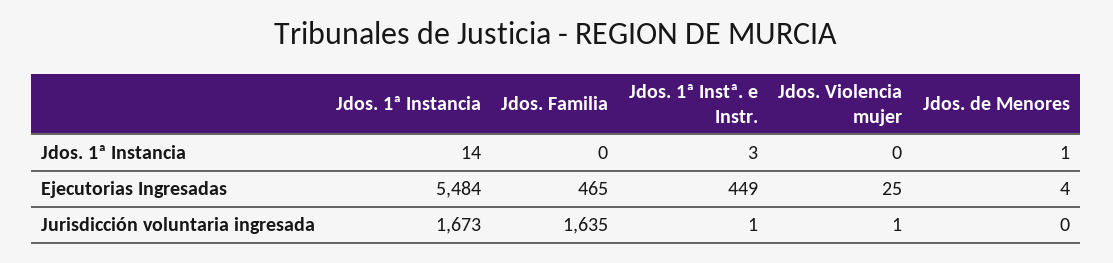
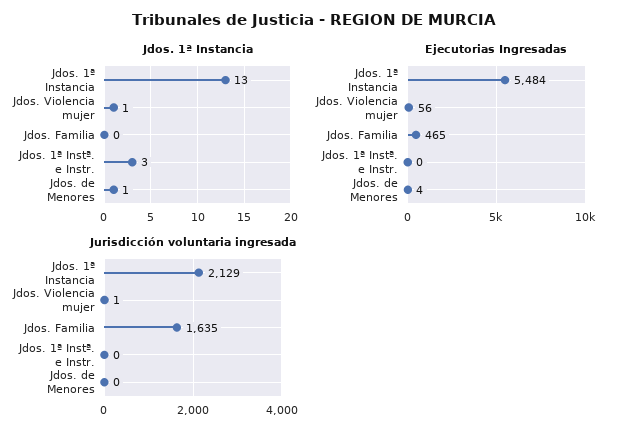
  {
    "Jdos. 1ª Instancia": {
-     "Jdos. 1ª Instancia": 14,
+     "Jdos. 1ª Instancia": 13,
      "Jdos. Familia": 0,
      "Jdos. 1ª Instª. e Instr.": 3,
-     "Jdos. Violencia mujer": 0,
+     "Jdos. Violencia mujer": 1,
      "Jdos. de Menores": 1
    },
    "Ejecutorias Ingresadas": {
      "Jdos. 1ª Instancia": 5484,
      "Jdos. Familia": 465,
-     "Jdos. 1ª Instª. e Instr.": 449,
+     "Jdos. 1ª Instª. e Instr.": 0,
-     "Jdos. Violencia mujer": 25,
+     "Jdos. Violencia mujer": 56,
      "Jdos. de Menores": 4
    },
    "Jurisdicción voluntaria ingresada": {
-     "Jdos. 1ª Instancia": 1673,
+     "Jdos. 1ª Instancia": 2129,
      "Jdos. Familia": 1635,
-     "Jdos. 1ª Instª. e Instr.": 1,
+     "Jdos. 1ª Instª. e Instr.": 0,
      "Jdos. Violencia mujer": 1,
      "Jdos. de Menores": 0
    }
  }

